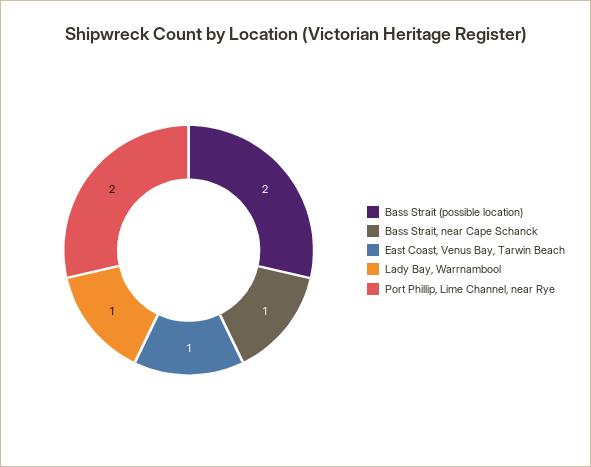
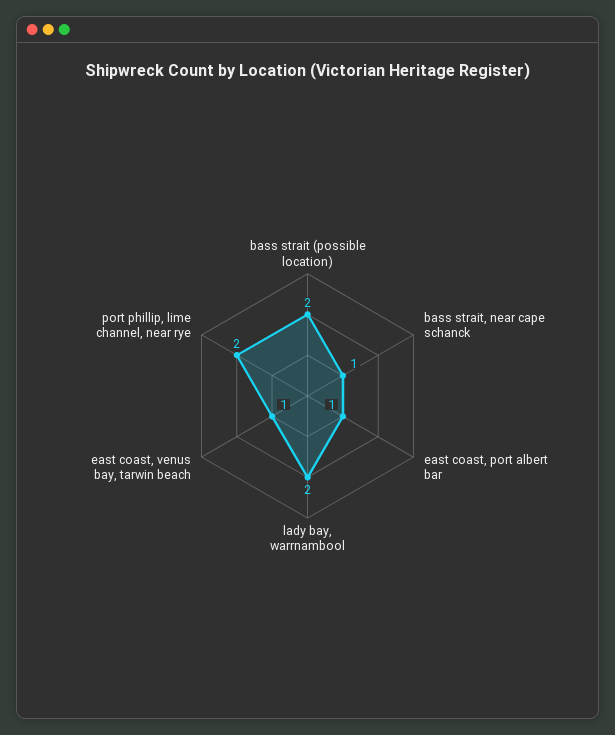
  {
    "Bass Strait (possible location)": 2,
    "Bass Strait, near Cape Schanck": 1,
    "East Coast, Venus Bay, Tarwin Beach": 1,
-   "Lady Bay, Warrnambool": 1,
+   "Lady Bay, Warrnambool": 2,
-   "Port Phillip, Lime Channel, near Rye": 2
+   "Port Phillip, Lime Channel, near Rye": 2,
+   "east coast, port albert bar": 1
  }

